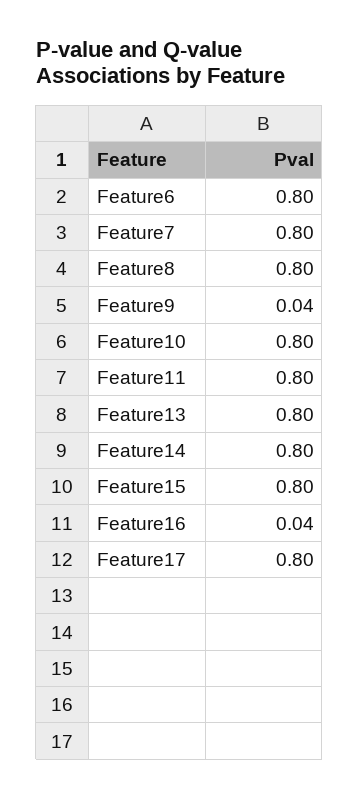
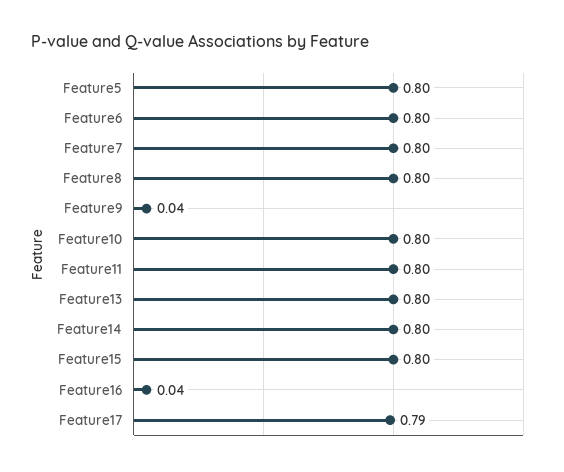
  {
    "Feature6": 0.8,
    "Feature7": 0.8,
    "Feature8": 0.8,
    "Feature9": 0.04,
    "Feature10": 0.8,
    "Feature11": 0.8,
    "Feature13": 0.8,
    "Feature14": 0.8,
    "Feature15": 0.8,
    "Feature16": 0.04,
-   "Feature17": 0.8
+   "Feature17": 0.79,
+   "Feature5": 0.8
  }

